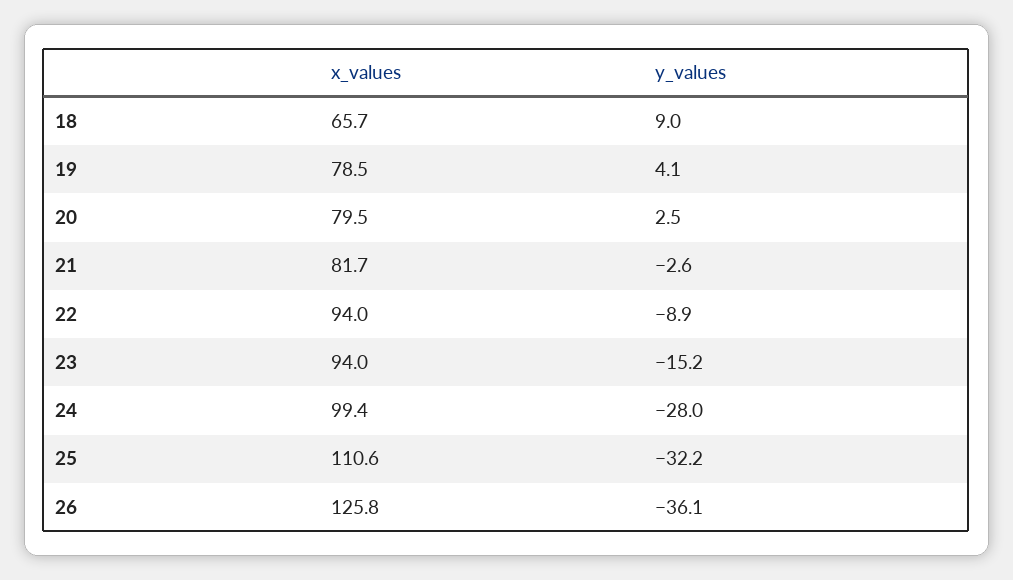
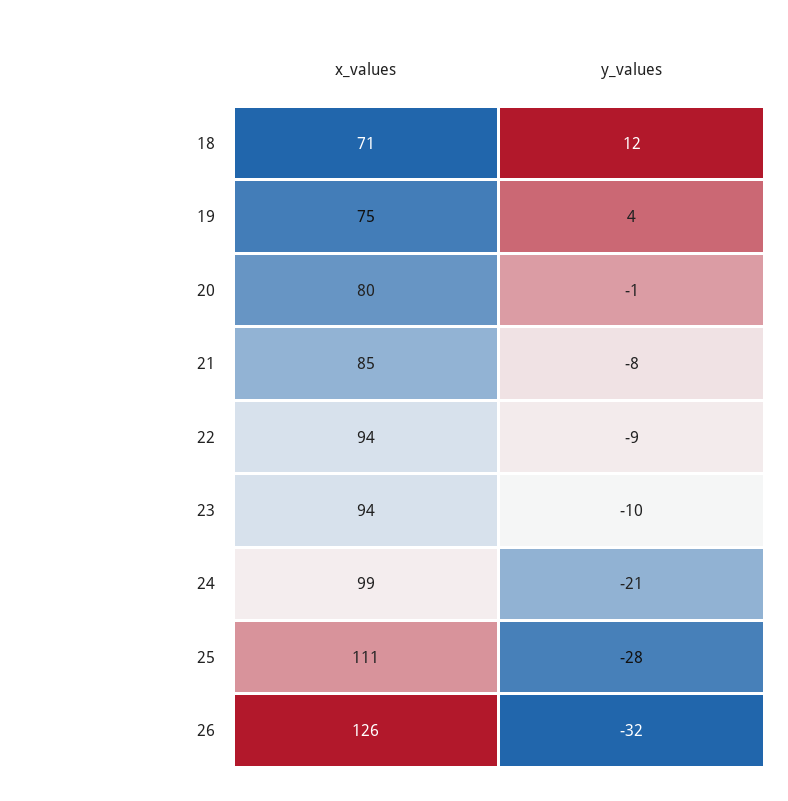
  {
    "x_values": {
-     "18": 65.7,
+     "18": 71,
-     "19": 78.5,
+     "19": 75,
      "20": 79.5,
-     "21": 81.7,
+     "21": 85,
      "22": 94,
      "23": 94,
      "24": 99.4,
      "25": 110.6,
      "26": 125.8
    },
    "y_values": {
-     "18": 9,
+     "18": 12,
      "19": 4.1,
-     "20": 2.5,
+     "20": -1,
-     "21": -2.6,
+     "21": -8,
      "22": -8.9,
-     "23": -15.2,
+     "23": -10,
-     "24": -28,
+     "24": -21,
-     "25": -32.2,
+     "25": -28,
-     "26": -36.1
+     "26": -32
    }
  }

